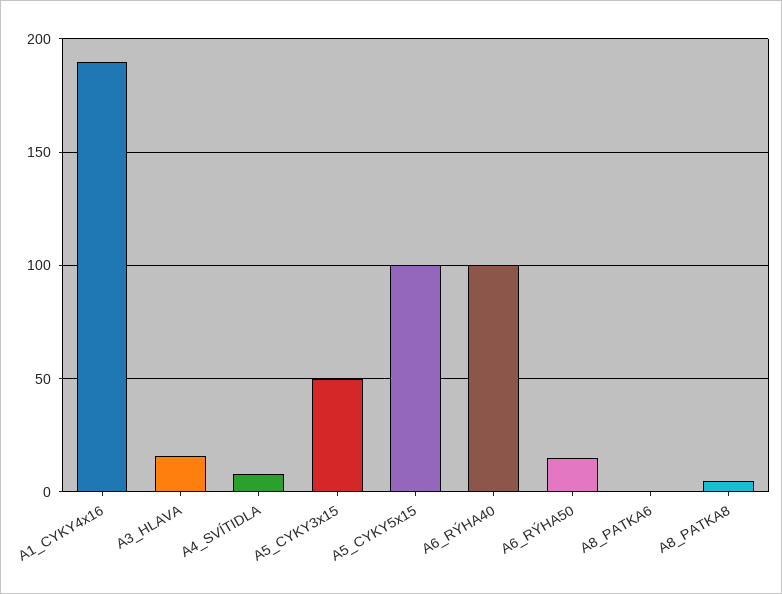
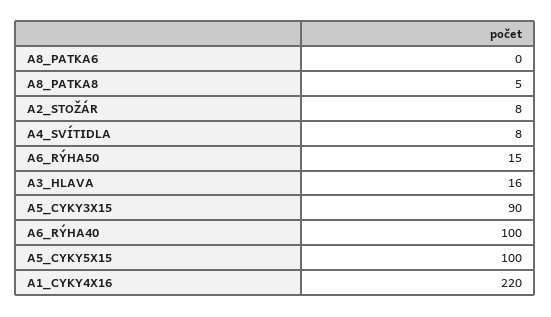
  {
-   "A1_CYKY4x16": 190,
+   "A1_CYKY4x16": 220,
    "A3_HLAVA": 16,
    "A4_SVÍTIDLA": 8,
-   "A5_CYKY3x15": 50,
+   "A5_CYKY3x15": 90,
    "A5_CYKY5x15": 100,
    "A6_RÝHA40": 100,
    "A6_RÝHA50": 15,
    "A8_PATKA6": 0,
-   "A8_PATKA8": 5
+   "A8_PATKA8": 5,
+   "A2_STOŽÁR": 8
  }

